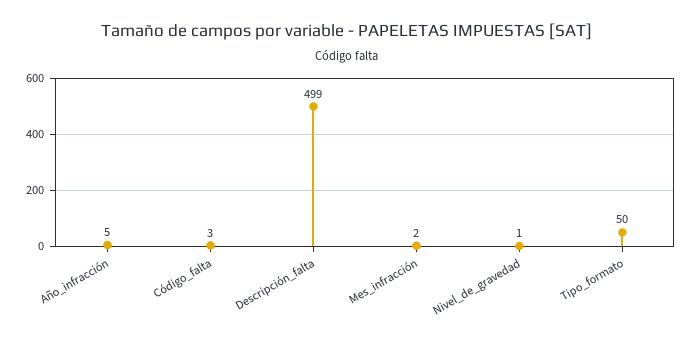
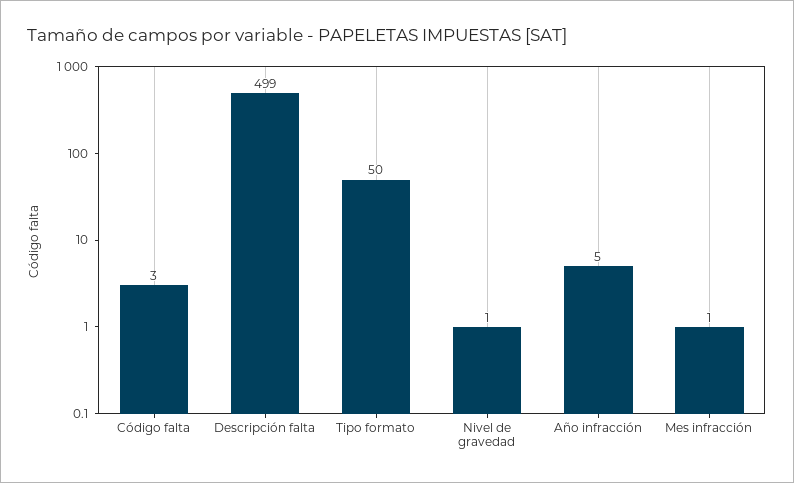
  {
    "Año_infracción": 5,
    "Código_falta": 3,
    "Descripción_falta": 499,
-   "Mes_infracción": 2,
+   "Mes_infracción": 1,
    "Nivel_de_gravedad": 1,
    "Tipo_formato": 50
  }

